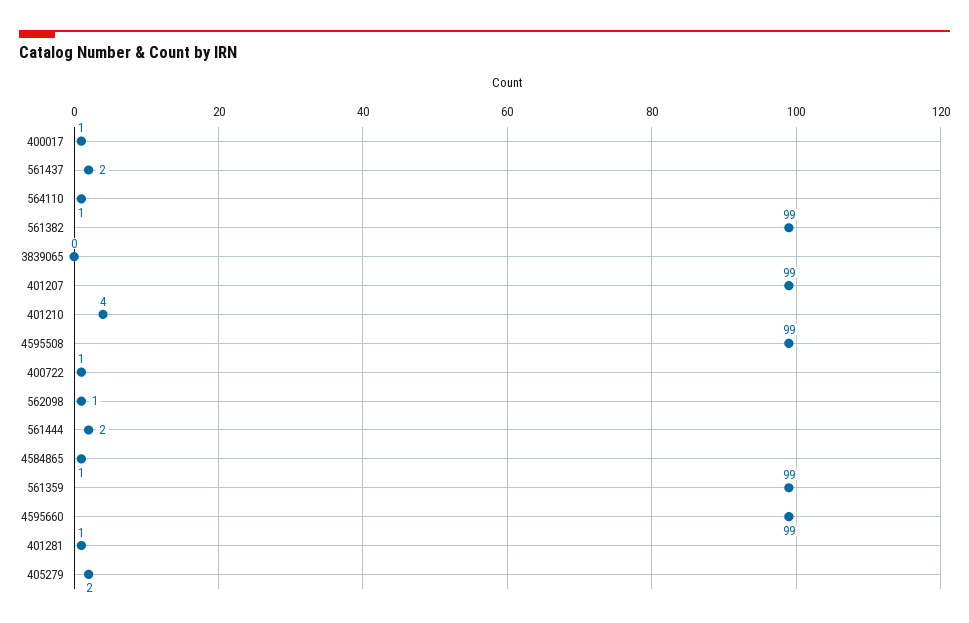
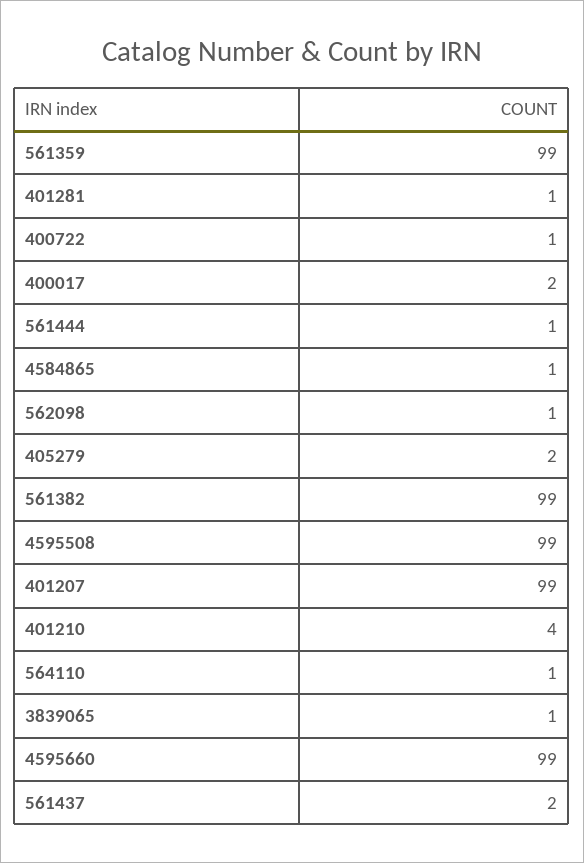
  {
-   "400017": 1,
+   "400017": 2,
    "561437": 2,
    "564110": 1,
    "561382": 99,
-   "3839065": 0,
+   "3839065": 1,
    "401207": 99,
    "401210": 4,
    "4595508": 99,
    "400722": 1,
    "562098": 1,
-   "561444": 2,
+   "561444": 1,
    "4584865": 1,
    "561359": 99,
    "4595660": 99,
    "401281": 1,
    "405279": 2
  }

